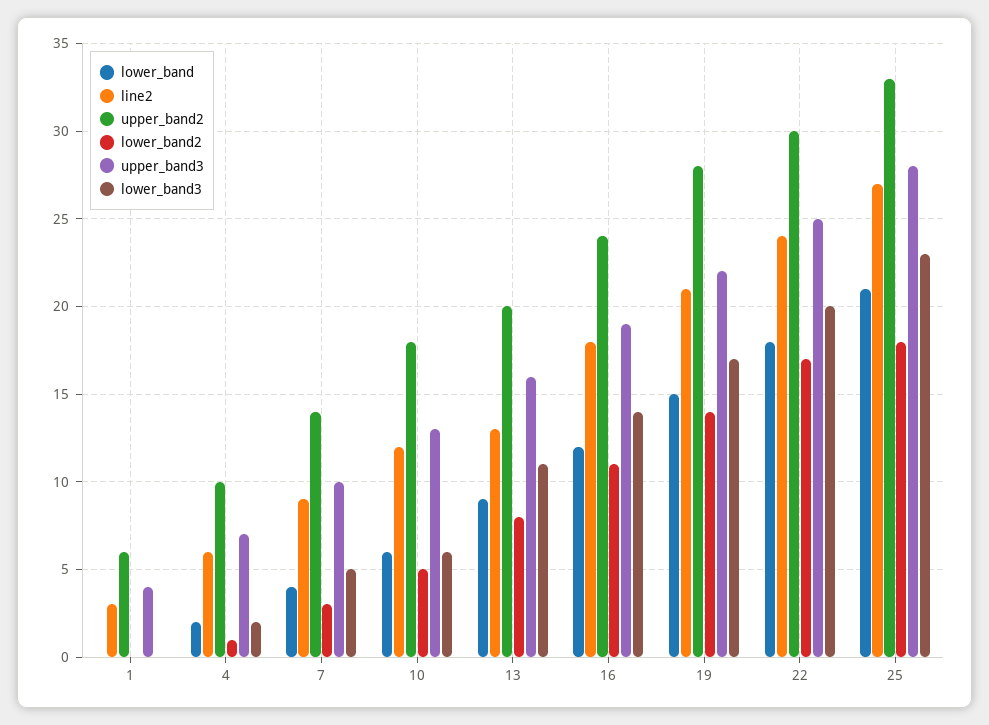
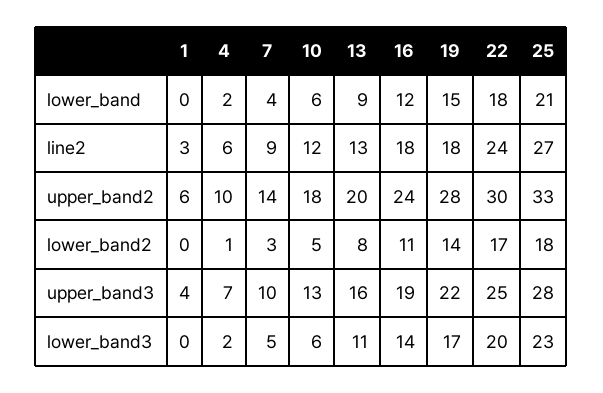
  {
    "lower_band": {
      "1": 0,
      "4": 2,
      "7": 4,
      "10": 6,
      "13": 9,
      "16": 12,
      "19": 15,
      "22": 18,
      "25": 21
    },
    "line2": {
      "1": 3,
      "4": 6,
      "7": 9,
      "10": 12,
      "13": 13,
      "16": 18,
-     "19": 21,
+     "19": 18,
      "22": 24,
      "25": 27
    },
    "upper_band2": {
      "1": 6,
      "4": 10,
      "7": 14,
      "10": 18,
      "13": 20,
      "16": 24,
      "19": 28,
      "22": 30,
      "25": 33
    },
    "lower_band2": {
      "1": 0,
      "4": 1,
      "7": 3,
      "10": 5,
      "13": 8,
      "16": 11,
      "19": 14,
      "22": 17,
      "25": 18
    },
    "upper_band3": {
      "1": 4,
      "4": 7,
      "7": 10,
      "10": 13,
      "13": 16,
      "16": 19,
      "19": 22,
      "22": 25,
      "25": 28
    },
    "lower_band3": {
      "1": 0,
      "4": 2,
      "7": 5,
      "10": 6,
      "13": 11,
      "16": 14,
      "19": 17,
      "22": 20,
      "25": 23
    }
  }

